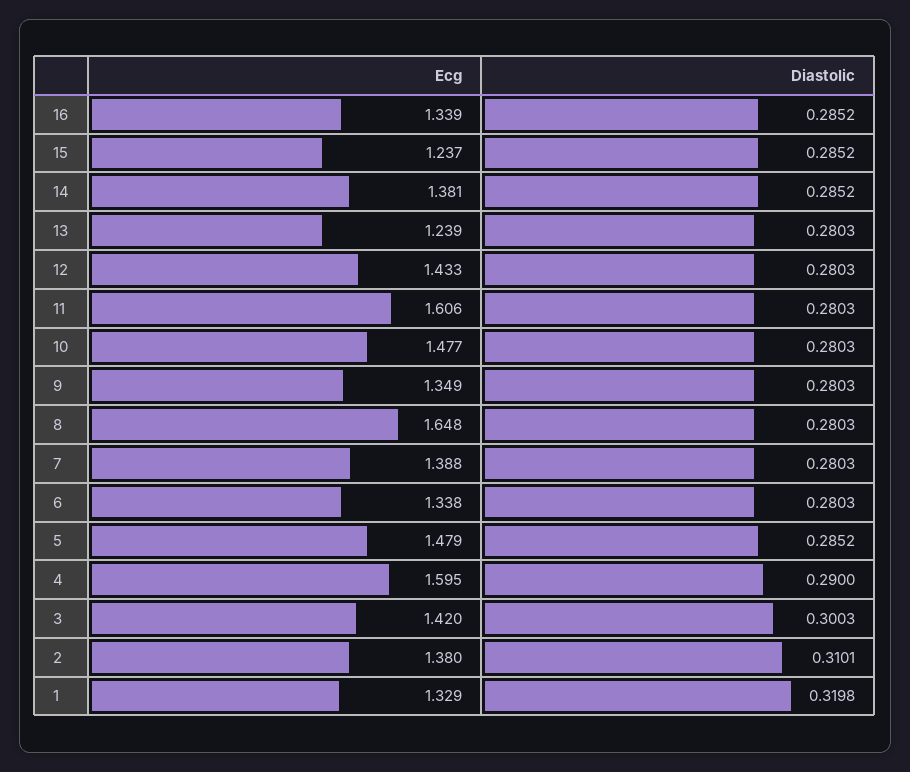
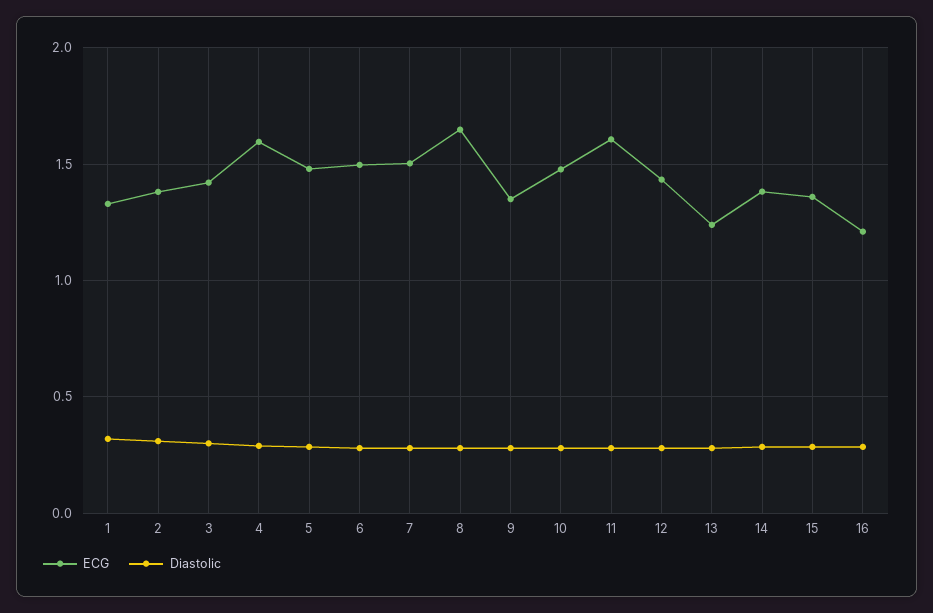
  {
    "Ecg": {
-     "16": 1.339,
+     "16": 1.2,
-     "15": 1.237,
+     "15": 1.35,
      "14": 1.381,
      "13": 1.239,
      "12": 1.433,
      "11": 1.606,
      "10": 1.477,
      "9": 1.349,
      "8": 1.648,
-     "7": 1.388,
+     "7": 1.5,
-     "6": 1.338,
+     "6": 1.5,
      "5": 1.479,
      "4": 1.595,
      "3": 1.42,
      "2": 1.38,
      "1": 1.329
    },
    "Diastolic": {
      "16": 0.2852,
      "15": 0.2852,
      "14": 0.2852,
      "13": 0.2803,
      "12": 0.2803,
      "11": 0.2803,
      "10": 0.2803,
      "9": 0.2803,
      "8": 0.2803,
      "7": 0.2803,
      "6": 0.2803,
      "5": 0.2852,
      "4": 0.29,
      "3": 0.3003,
      "2": 0.3101,
      "1": 0.3198
    }
  }

